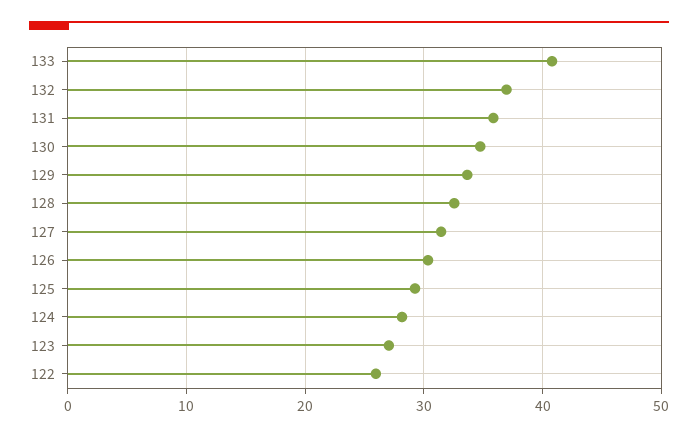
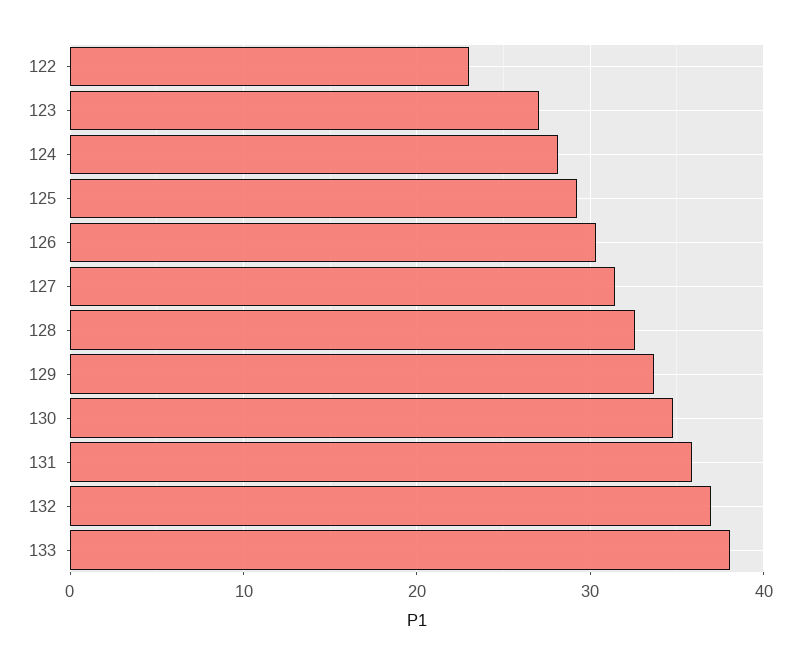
  {
-   "133": 41,
+   "133": 38,
    "132": 37,
    "131": 36,
    "130": 35,
    "129": 34,
    "128": 33,
    "127": 31,
    "126": 30,
    "125": 29,
    "124": 28,
    "123": 27,
-   "122": 26
+   "122": 23
  }

